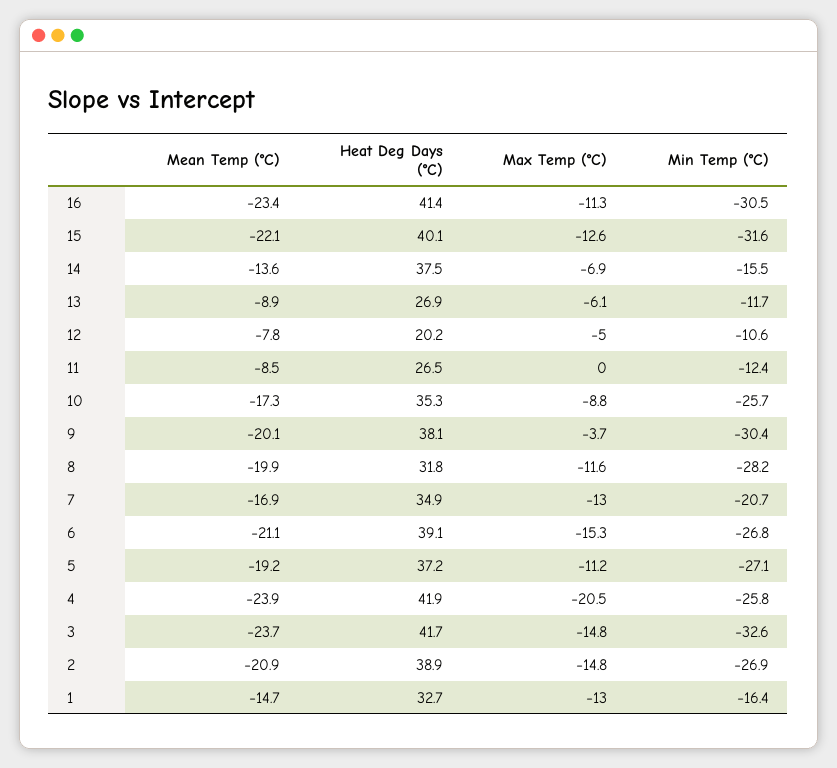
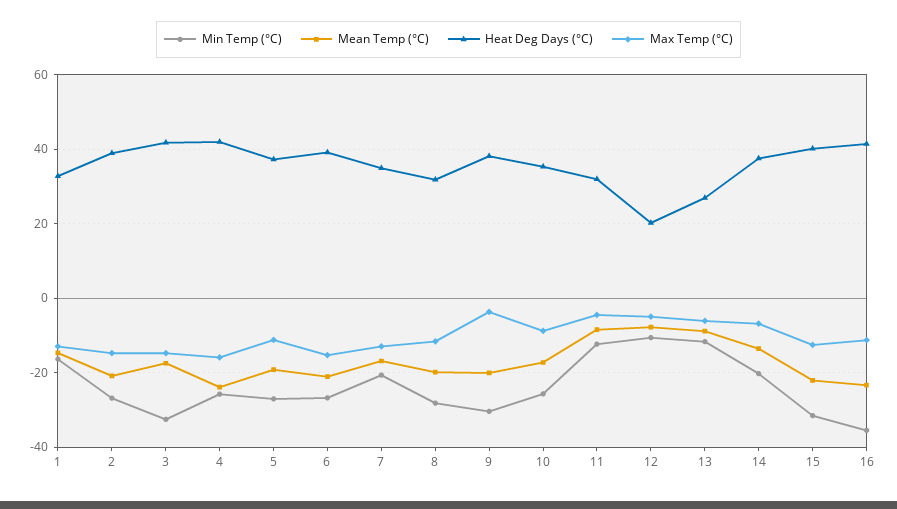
  {
    "Mean Temp (°C)": {
      "16": -23.4,
      "15": -22.1,
      "14": -13.6,
      "13": -8.9,
      "12": -7.8,
      "11": -8.5,
      "10": -17.3,
      "9": -20.1,
      "8": -19.9,
      "7": -16.9,
      "6": -21.1,
      "5": -19.2,
      "4": -23.9,
-     "3": -23.7,
+     "3": -18,
      "2": -20.9,
      "1": -14.7
    },
    "Heat Deg Days (°C)": {
      "16": 41.4,
      "15": 40.1,
      "14": 37.5,
      "13": 26.9,
      "12": 20.2,
-     "11": 26.5,
+     "11": 32,
      "10": 35.3,
      "9": 38.1,
      "8": 31.8,
      "7": 34.9,
      "6": 39.1,
      "5": 37.2,
      "4": 41.9,
      "3": 41.7,
      "2": 38.9,
      "1": 32.7
    },
    "Max Temp (°C)": {
      "16": -11.3,
      "15": -12.6,
      "14": -6.9,
      "13": -6.1,
      "12": -5,
-     "11": 0,
+     "11": -4,
      "10": -8.8,
      "9": -3.7,
      "8": -11.6,
      "7": -13,
      "6": -15.3,
      "5": -11.2,
-     "4": -20.5,
+     "4": -16,
      "3": -14.8,
      "2": -14.8,
      "1": -13
    },
    "Min Temp (°C)": {
-     "16": -30.5,
+     "16": -36,
      "15": -31.6,
-     "14": -15.5,
+     "14": -20,
      "13": -11.7,
      "12": -10.6,
      "11": -12.4,
      "10": -25.7,
      "9": -30.4,
      "8": -28.2,
      "7": -20.7,
      "6": -26.8,
      "5": -27.1,
      "4": -25.8,
      "3": -32.6,
      "2": -26.9,
      "1": -16.4
    }
  }

